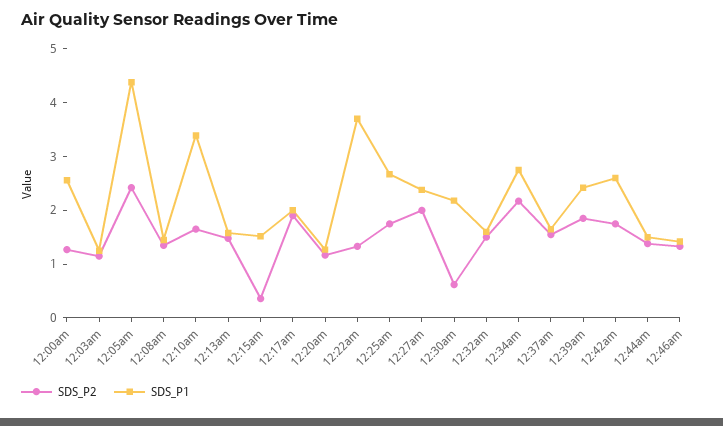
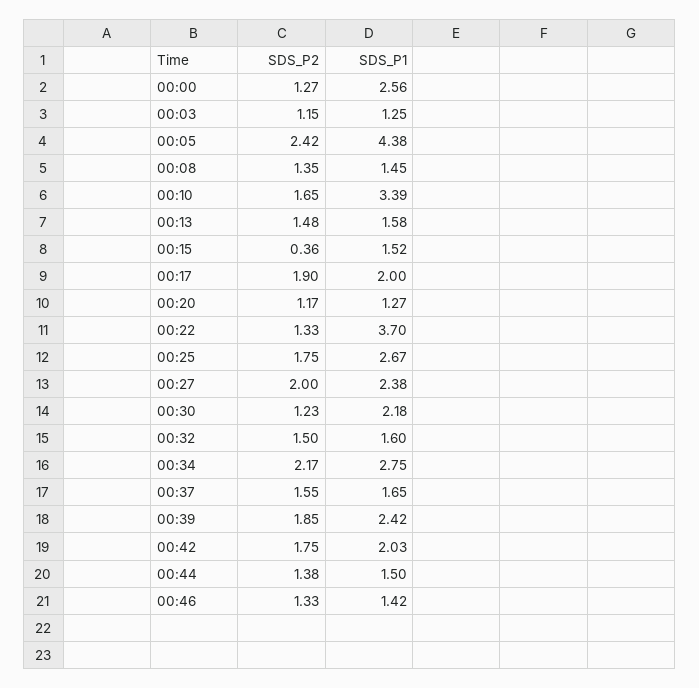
  {
    "SDS_P2": {
      "12:00am": 1.27,
      "12:03am": 1.15,
      "12:05am": 2.42,
      "12:08am": 1.35,
      "12:10am": 1.65,
      "12:13am": 1.48,
      "12:15am": 0.36,
      "12:17am": 1.9,
      "12:20am": 1.17,
      "12:22am": 1.33,
      "12:25am": 1.75,
      "12:27am": 2,
-     "12:30am": 0.6,
+     "12:30am": 1.23,
      "12:32am": 1.5,
      "12:34am": 2.17,
      "12:37am": 1.55,
      "12:39am": 1.85,
      "12:42am": 1.75,
      "12:44am": 1.38,
      "12:46am": 1.33
    },
    "SDS_P1": {
      "12:00am": 2.56,
      "12:03am": 1.25,
      "12:05am": 4.38,
      "12:08am": 1.45,
      "12:10am": 3.39,
      "12:13am": 1.58,
      "12:15am": 1.52,
      "12:17am": 2,
      "12:20am": 1.27,
      "12:22am": 3.7,
      "12:25am": 2.67,
      "12:27am": 2.38,
      "12:30am": 2.18,
      "12:32am": 1.6,
      "12:34am": 2.75,
      "12:37am": 1.65,
      "12:39am": 2.42,
-     "12:42am": 2.6,
+     "12:42am": 2.03,
      "12:44am": 1.5,
      "12:46am": 1.42
    }
  }

